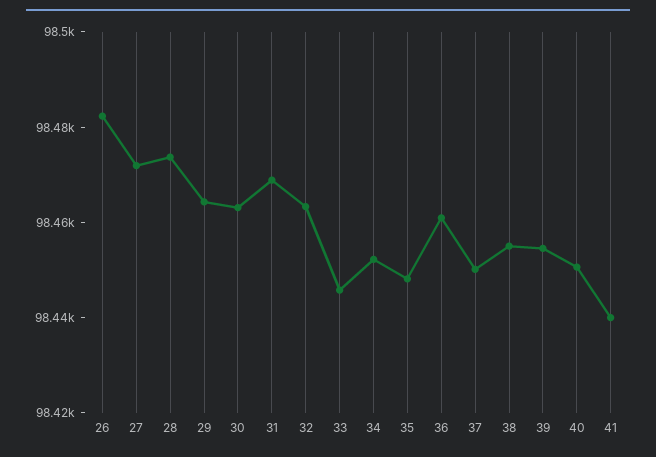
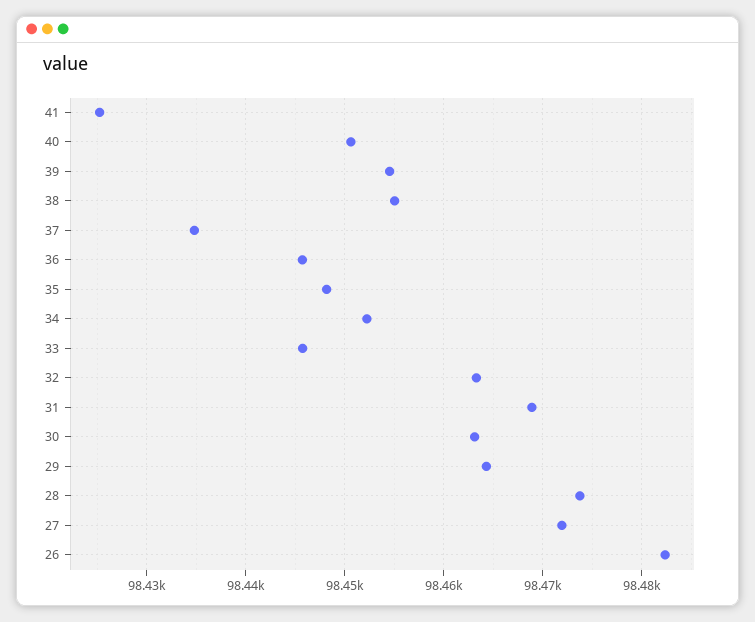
  {
    "26": 98482,
    "27": 98472,
    "28": 98474,
    "29": 98464,
    "30": 98463,
    "31": 98469,
    "32": 98463,
    "33": 98446,
    "34": 98452,
    "35": 98448,
-   "36": 98460,
+   "36": 98446,
-   "37": 98450,
+   "37": 98435,
    "38": 98455,
    "39": 98455,
    "40": 98451,
-   "41": 98440
+   "41": 98425
  }

